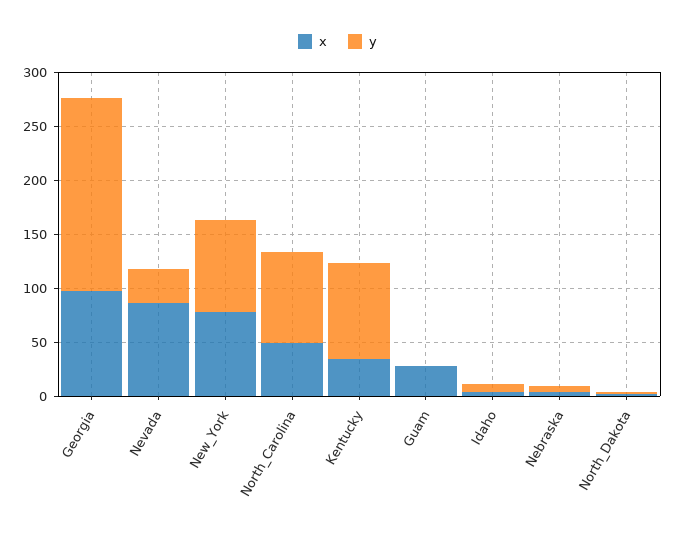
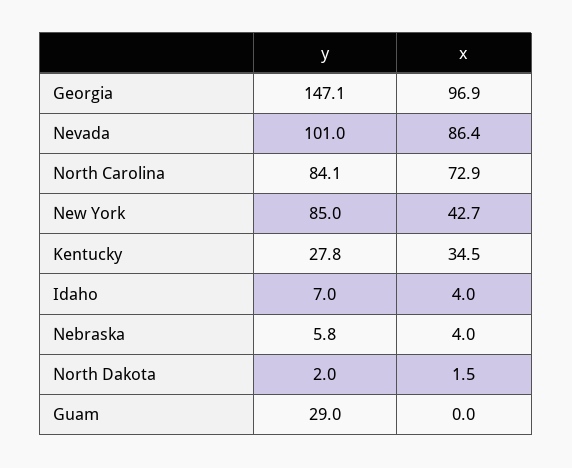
  {
    "x": {
      "Georgia": 96.9,
      "Nevada": 86.4,
-     "New_York": 80,
+     "New_York": 42.7,
-     "North_Carolina": 50,
+     "North_Carolina": 72.9,
      "Kentucky": 34.5,
-     "Guam": 30,
+     "Guam": 0,
      "Idaho": 4,
      "Nebraska": 4,
      "North_Dakota": 1.5
    },
    "y": {
-     "Georgia": 180,
+     "Georgia": 147.1,
-     "Nevada": 30,
+     "Nevada": 101,
      "New_York": 85,
      "North_Carolina": 84.1,
-     "Kentucky": 90,
+     "Kentucky": 27.8,
-     "Guam": 0,
+     "Guam": 29,
      "Idaho": 7,
      "Nebraska": 5.8,
      "North_Dakota": 2
    }
  }

